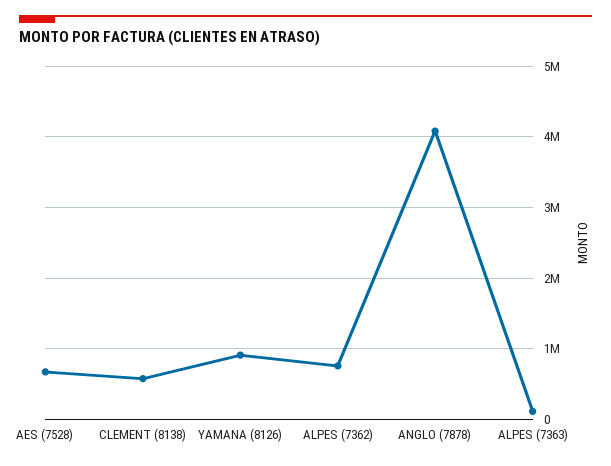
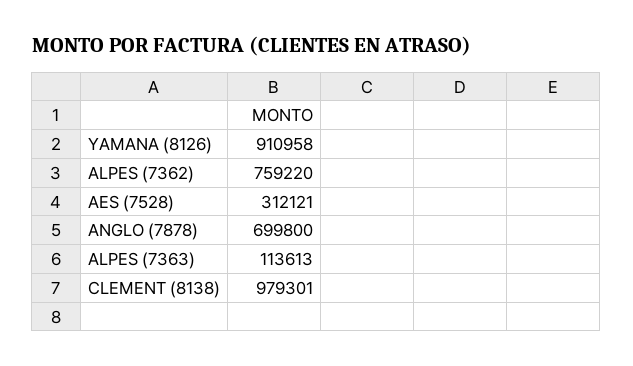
  {
-   "AES (7528)": 700000,
+   "AES (7528)": 312121,
-   "CLEMENT (8138)": 600000,
+   "CLEMENT (8138)": 979301,
    "YAMANA (8126)": 910958,
    "ALPES (7362)": 759220,
-   "ANGLO (7878)": 4100000,
+   "ANGLO (7878)": 699800,
    "ALPES (7363)": 113613
  }

